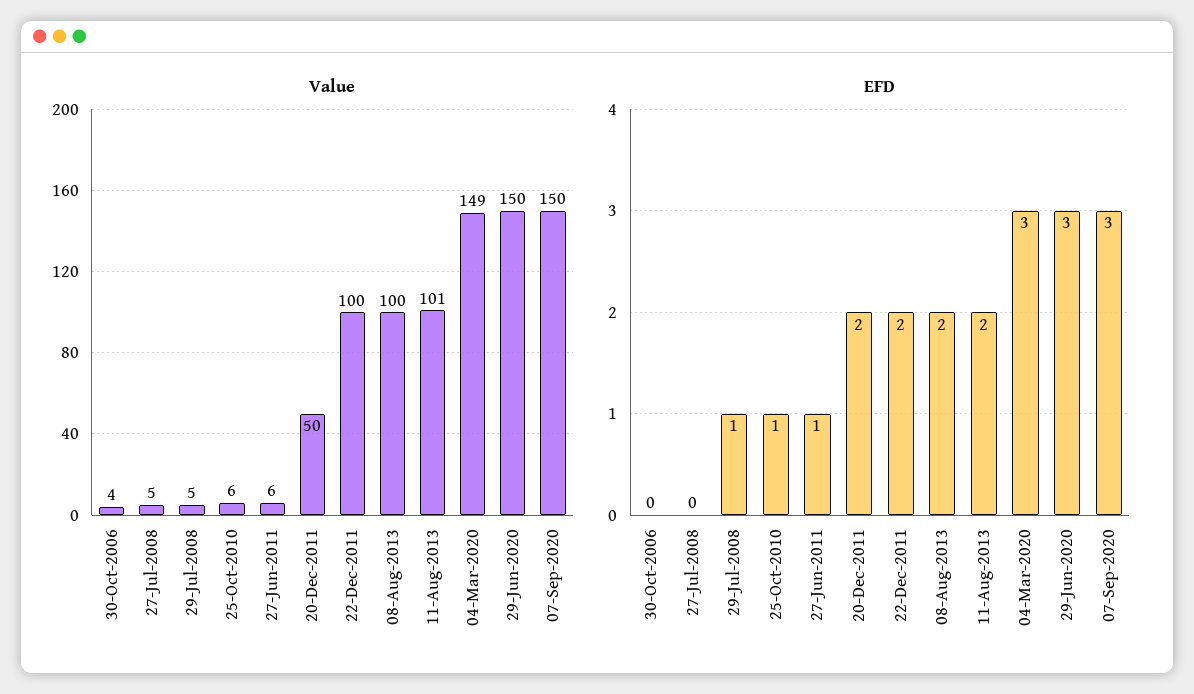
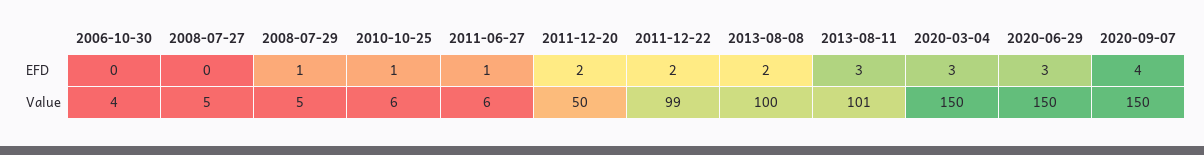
  {
    "Value": {
      "30-Oct-2006": 4,
      "27-Jul-2008": 5,
      "29-Jul-2008": 5,
      "25-Oct-2010": 6,
      "27-Jun-2011": 6,
      "20-Dec-2011": 50,
-     "22-Dec-2011": 100,
+     "22-Dec-2011": 99,
      "08-Aug-2013": 100,
      "11-Aug-2013": 101,
-     "04-Mar-2020": 149,
+     "04-Mar-2020": 150,
      "29-Jun-2020": 150,
      "07-Sep-2020": 150
    },
    "EFD": {
      "30-Oct-2006": 0,
      "27-Jul-2008": 0,
      "29-Jul-2008": 1,
      "25-Oct-2010": 1,
      "27-Jun-2011": 1,
      "20-Dec-2011": 2,
      "22-Dec-2011": 2,
      "08-Aug-2013": 2,
-     "11-Aug-2013": 2,
+     "11-Aug-2013": 3,
      "04-Mar-2020": 3,
      "29-Jun-2020": 3,
-     "07-Sep-2020": 3
+     "07-Sep-2020": 4
    }
  }

